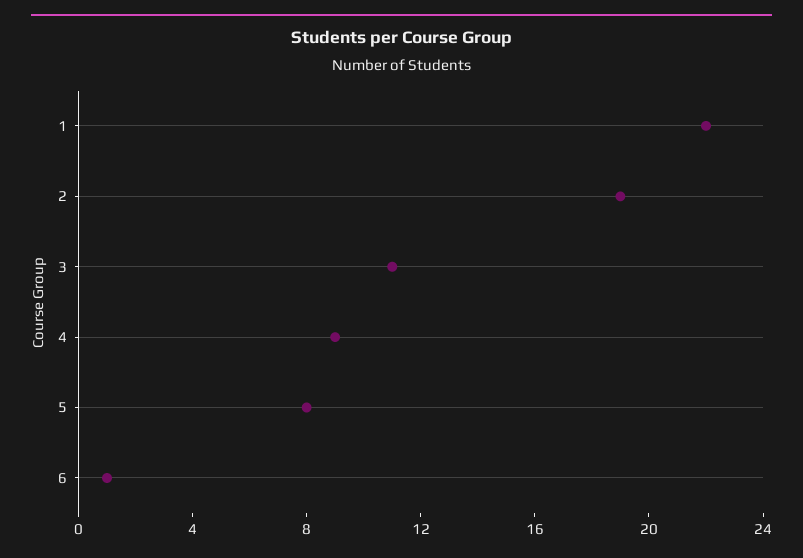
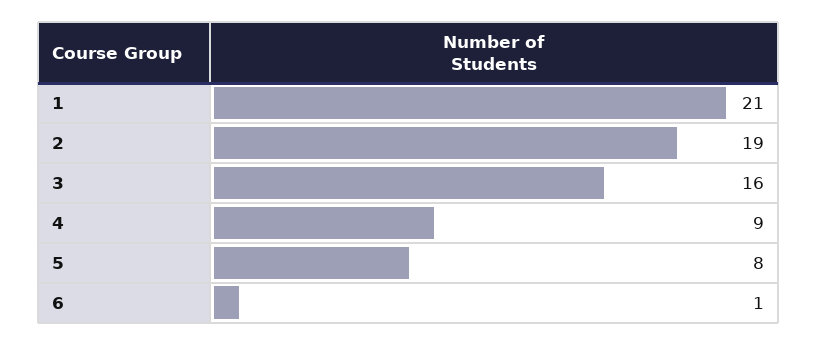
  {
-   "1": 22,
+   "1": 21,
    "2": 19,
-   "3": 11,
+   "3": 16,
    "4": 9,
    "5": 8,
    "6": 1
  }

